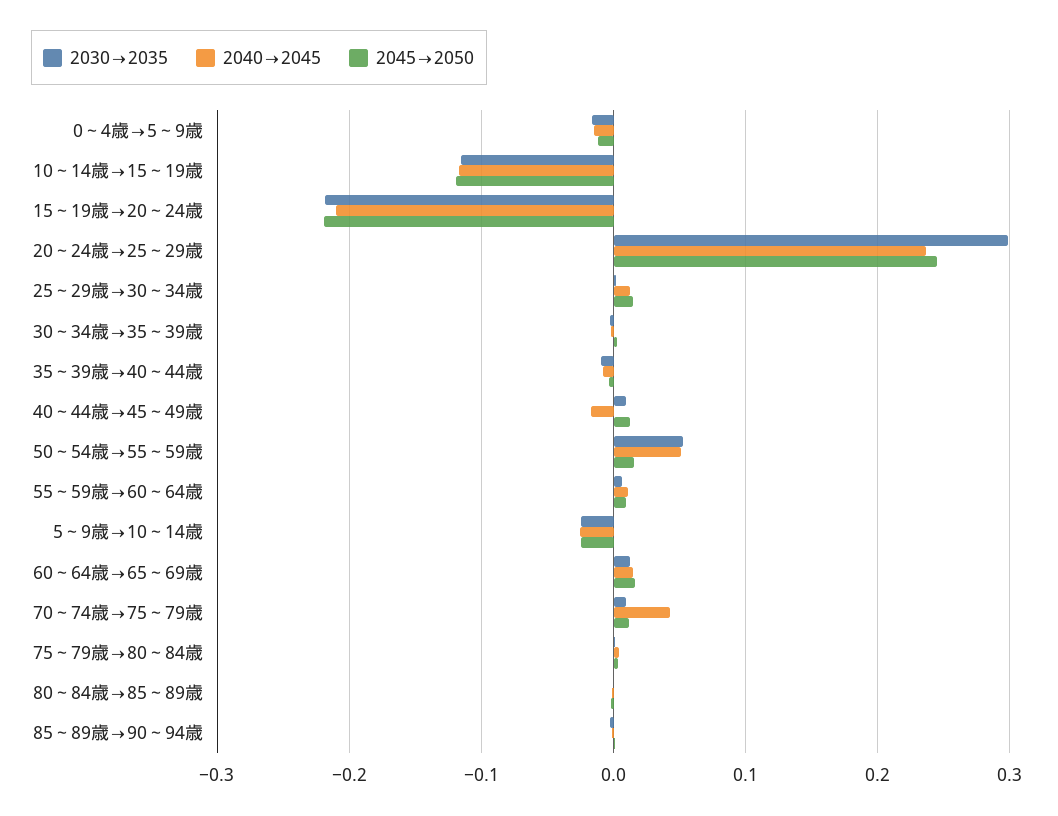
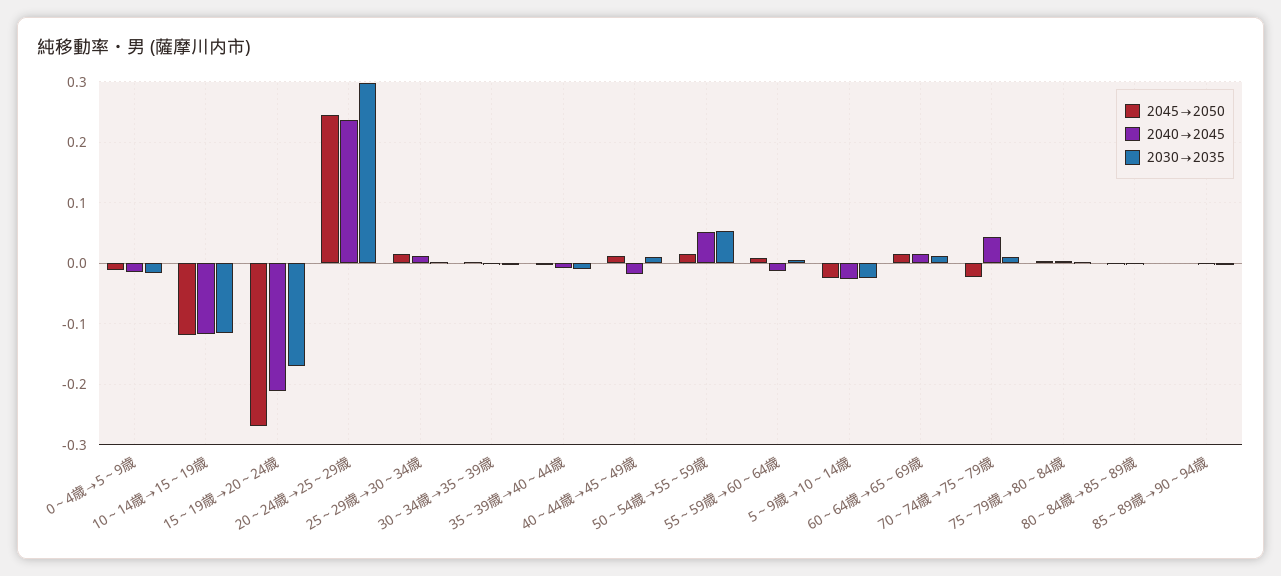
  {
    "2030→2035": {
      "0～4歳→5～9歳": -0.02,
      "10～14歳→15～19歳": -0.12,
-     "15～19歳→20～24歳": -0.22,
+     "15～19歳→20～24歳": -0.17,
      "20～24歳→25～29歳": 0.3,
      "25～29歳→30～34歳": 0,
      "30～34歳→35～39歳": 0,
      "35～39歳→40～44歳": -0.01,
      "40～44歳→45～49歳": 0.01,
      "50～54歳→55～59歳": 0.05,
      "55～59歳→60～64歳": 0.01,
      "5～9歳→10～14歳": -0.02,
      "60～64歳→65～69歳": 0.01,
      "70～74歳→75～79歳": 0.01,
      "75～79歳→80～84歳": 0,
      "80～84歳→85～89歳": 0,
      "85～89歳→90～94歳": 0
    },
    "2040→2045": {
      "0～4歳→5～9歳": -0.01,
      "10～14歳→15～19歳": -0.12,
      "15～19歳→20～24歳": -0.21,
      "20～24歳→25～29歳": 0.24,
      "25～29歳→30～34歳": 0.01,
      "30～34歳→35～39歳": 0,
      "35～39歳→40～44歳": -0.01,
      "40～44歳→45～49歳": -0.02,
      "50～54歳→55～59歳": 0.05,
-     "55～59歳→60～64歳": 0.01,
+     "55～59歳→60～64歳": -0.01,
      "5～9歳→10～14歳": -0.03,
      "60～64歳→65～69歳": 0.01,
      "70～74歳→75～79歳": 0.04,
      "75～79歳→80～84歳": 0,
      "80～84歳→85～89歳": 0,
      "85～89歳→90～94歳": 0
    },
    "2045→2050": {
      "0～4歳→5～9歳": -0.01,
      "10～14歳→15～19歳": -0.12,
-     "15～19歳→20～24歳": -0.22,
+     "15～19歳→20～24歳": -0.27,
      "20～24歳→25～29歳": 0.24,
      "25～29歳→30～34歳": 0.01,
      "30～34歳→35～39歳": 0,
      "35～39歳→40～44歳": 0,
      "40～44歳→45～49歳": 0.01,
      "50～54歳→55～59歳": 0.02,
      "55～59歳→60～64歳": 0.01,
      "5～9歳→10～14歳": -0.03,
      "60～64歳→65～69歳": 0.02,
-     "70～74歳→75～79歳": 0.01,
+     "70～74歳→75～79歳": -0.02,
      "75～79歳→80～84歳": 0,
      "80～84歳→85～89歳": 0,
      "85～89歳→90～94歳": 0
    }
  }

